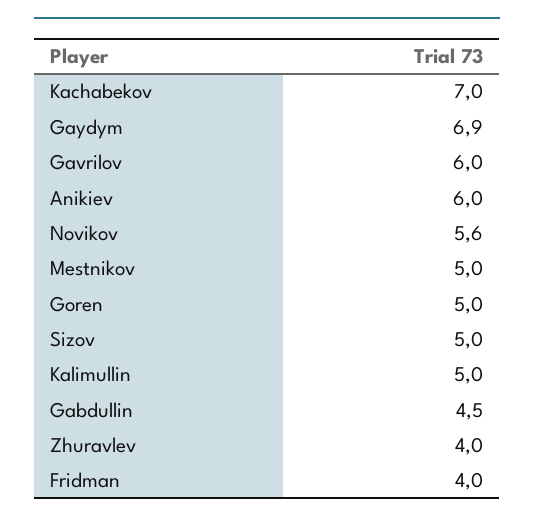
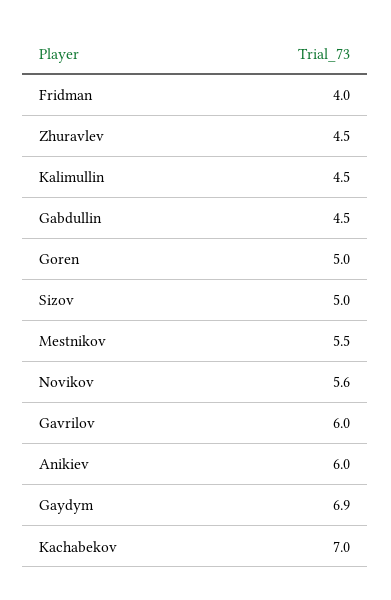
  {
    "Kachabekov": 7,
    "Gaydym": 6.9,
    "Gavrilov": 6,
    "Anikiev": 6,
    "Novikov": 5.6,
-   "Mestnikov": 5,
+   "Mestnikov": 5.5,
    "Goren": 5,
    "Sizov": 5,
-   "Kalimullin": 5,
+   "Kalimullin": 4.5,
    "Gabdullin": 4.5,
-   "Zhuravlev": 4,
+   "Zhuravlev": 4.5,
    "Fridman": 4
  }

